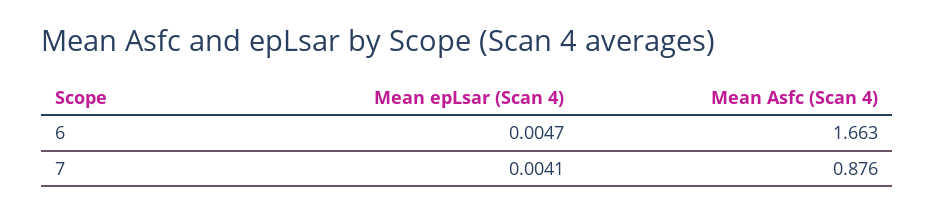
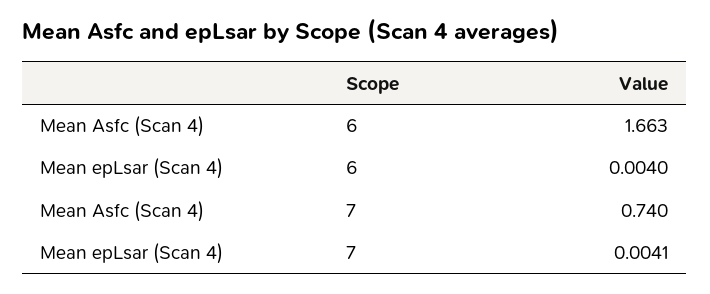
  {
    "Mean epLsar (Scan 4)": {
-     "6": 0.0047,
+     "6": 0.004,
      "7": 0.0041
    },
    "Mean Asfc (Scan 4)": {
      "6": 1.663,
-     "7": 0.876
+     "7": 0.74
    }
  }

